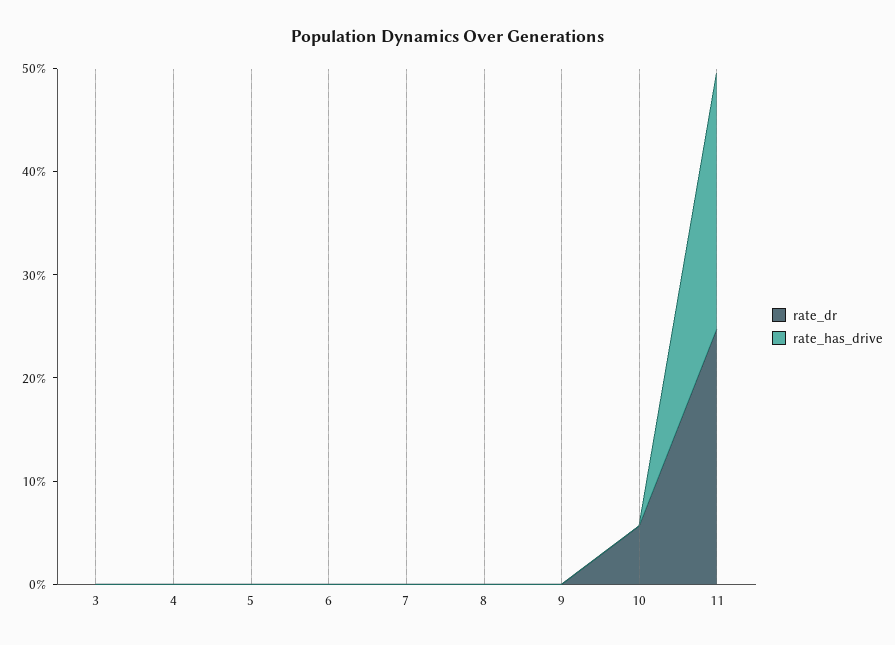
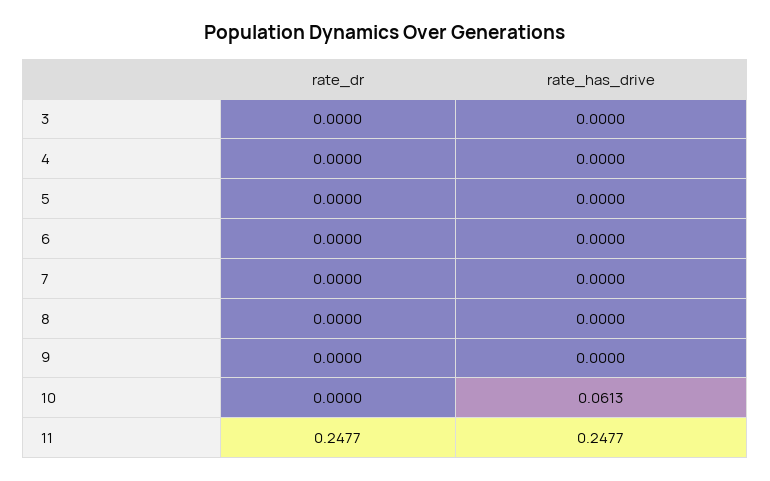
  {
    "rate_dr": {
      "3": 0,
      "4": 0,
      "5": 0,
      "6": 0,
      "7": 0,
      "8": 0,
      "9": 0,
-     "10": 0.06,
+     "10": 0,
      "11": 0.2477
    },
    "rate_has_drive": {
      "3": 0,
      "4": 0,
      "5": 0,
      "6": 0,
      "7": 0,
      "8": 0,
      "9": 0,
-     "10": 0,
+     "10": 0.0613,
      "11": 0.2477
    }
  }

